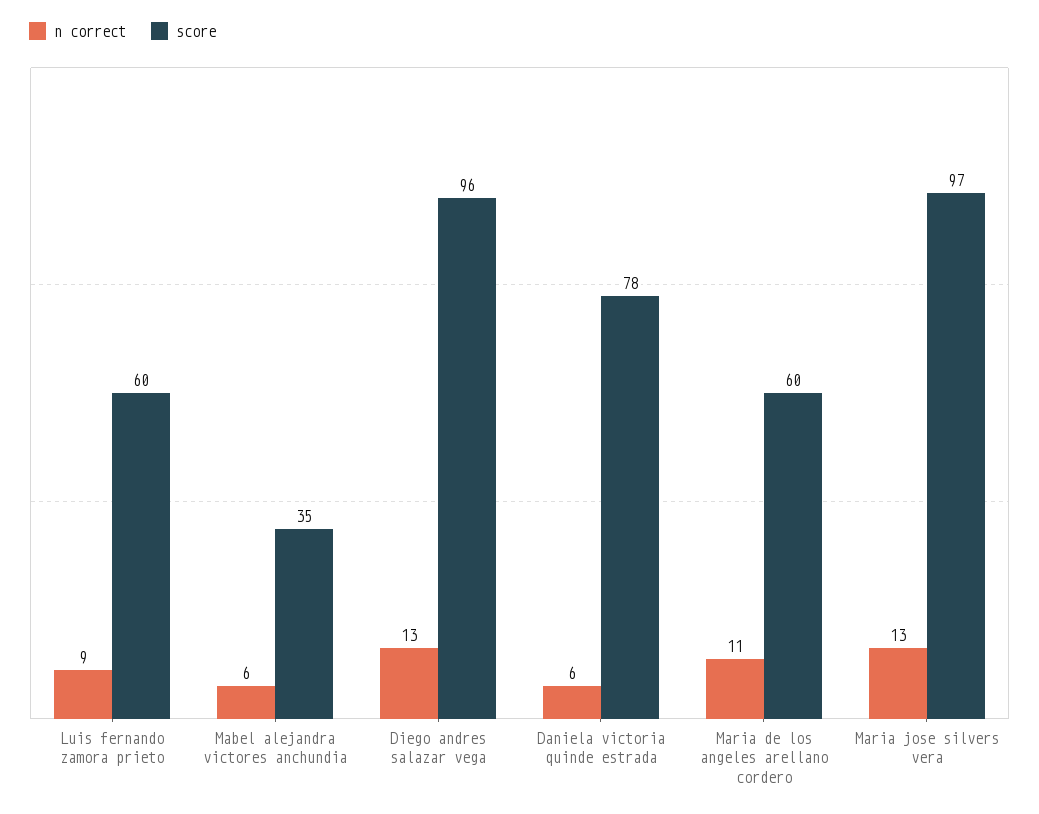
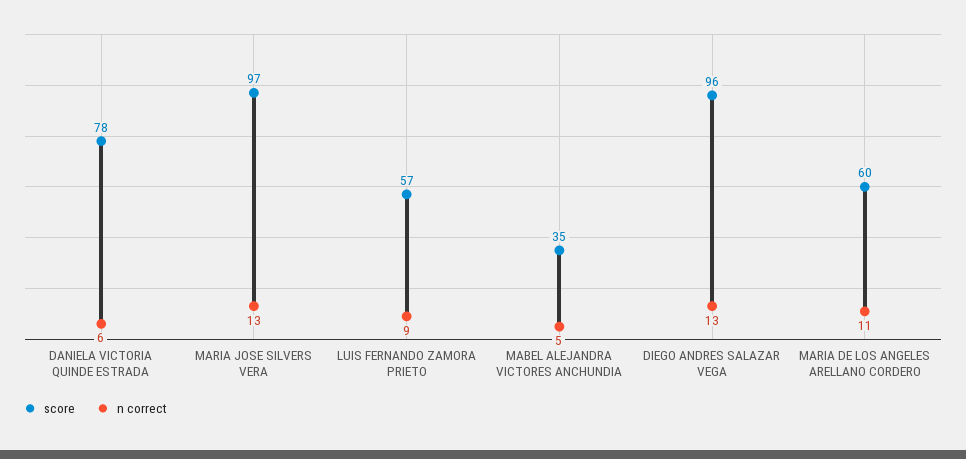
  {
    "n correct": {
      "Luis fernando zamora prieto": 9,
-     "Mabel alejandra victores anchundia": 6,
+     "Mabel alejandra victores anchundia": 5,
      "Diego andres salazar vega": 13,
      "Daniela victoria quinde estrada": 6,
      "Maria de los angeles arellano cordero": 11,
      "Maria jose silvers vera": 13
    },
    "score": {
-     "Luis fernando zamora prieto": 60,
+     "Luis fernando zamora prieto": 57,
      "Mabel alejandra victores anchundia": 35,
      "Diego andres salazar vega": 96,
      "Daniela victoria quinde estrada": 78,
      "Maria de los angeles arellano cordero": 60,
      "Maria jose silvers vera": 97
    }
  }

